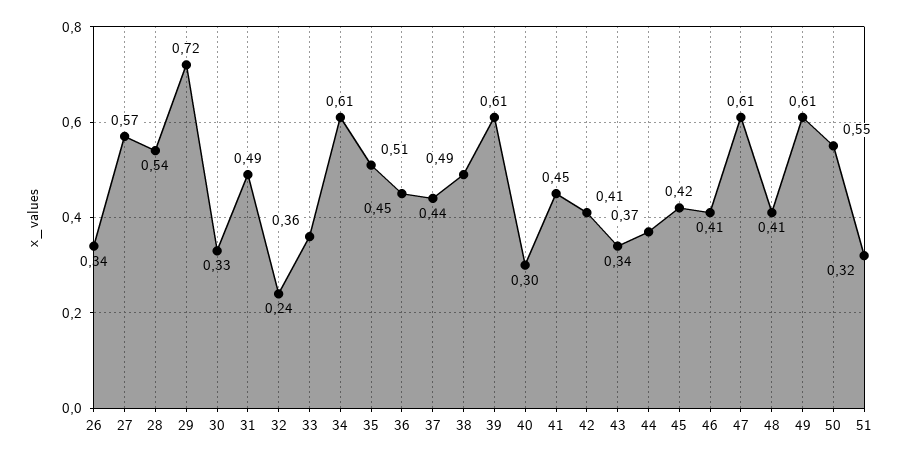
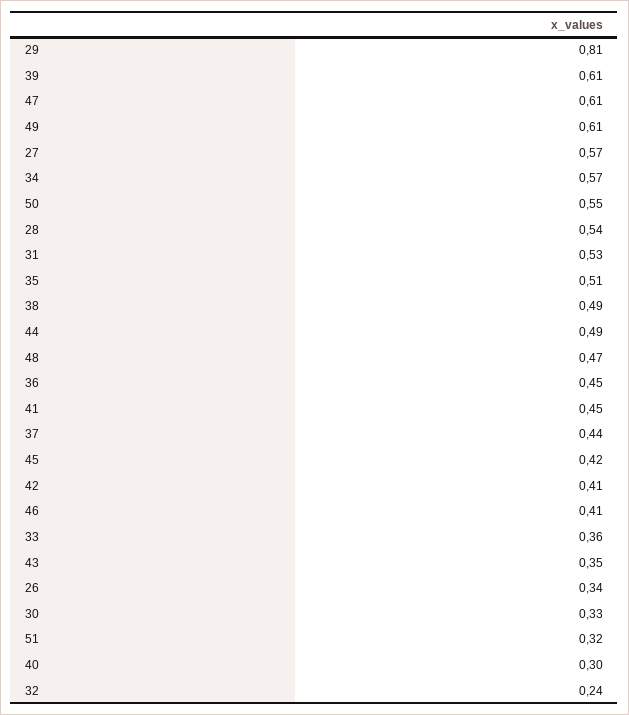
  {
    "26": 0.34,
    "27": 0.57,
    "28": 0.54,
-   "29": 0.72,
+   "29": 0.81,
    "30": 0.33,
-   "31": 0.49,
+   "31": 0.53,
    "32": 0.24,
    "33": 0.36,
-   "34": 0.61,
+   "34": 0.57,
    "35": 0.51,
    "36": 0.45,
    "37": 0.44,
    "38": 0.49,
    "39": 0.61,
    "40": 0.3,
    "41": 0.45,
    "42": 0.41,
-   "43": 0.34,
+   "43": 0.35,
-   "44": 0.37,
+   "44": 0.49,
    "45": 0.42,
    "46": 0.41,
    "47": 0.61,
-   "48": 0.41,
+   "48": 0.47,
    "49": 0.61,
    "50": 0.55,
    "51": 0.32
  }

